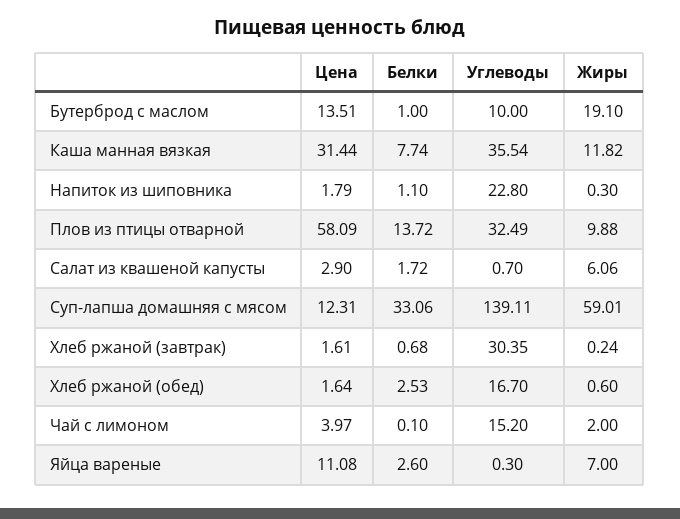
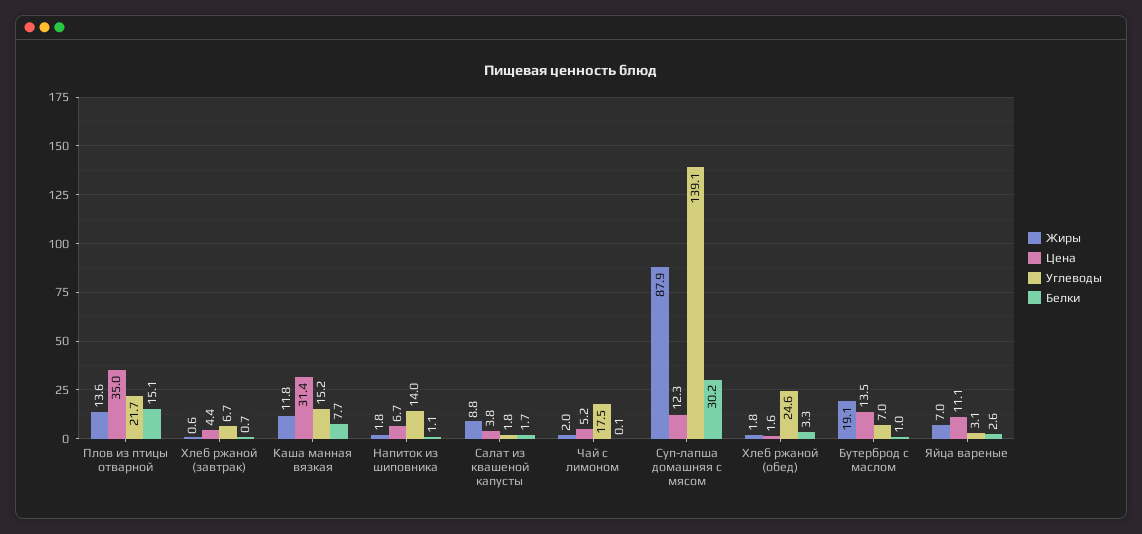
  {
    "Цена": {
      "Бутерброд с маслом": 13.51,
      "Каша манная вязкая": 31.44,
-     "Напиток из шиповника": 1.79,
+     "Напиток из шиповника": 6.7,
-     "Плов из птицы отварной": 58.09,
+     "Плов из птицы отварной": 35,
-     "Салат из квашеной капусты": 2.9,
+     "Салат из квашеной капусты": 3.8,
      "Суп-лапша домашняя с мясом": 12.31,
-     "Хлеб ржаной (завтрак)": 1.61,
+     "Хлеб ржаной (завтрак)": 4.4,
      "Хлеб ржаной (обед)": 1.64,
-     "Чай с лимоном": 3.97,
+     "Чай с лимоном": 5.2,
      "Яйца вареные": 11.08
    },
    "Белки": {
      "Бутерброд с маслом": 1,
      "Каша манная вязкая": 7.74,
      "Напиток из шиповника": 1.1,
-     "Плов из птицы отварной": 13.72,
+     "Плов из птицы отварной": 15.1,
      "Салат из квашеной капусты": 1.72,
-     "Суп-лапша домашняя с мясом": 33.06,
+     "Суп-лапша домашняя с мясом": 30.2,
      "Хлеб ржаной (завтрак)": 0.68,
-     "Хлеб ржаной (обед)": 2.53,
+     "Хлеб ржаной (обед)": 3.3,
      "Чай с лимоном": 0.1,
      "Яйца вареные": 2.6
    },
    "Углеводы": {
-     "Бутерброд с маслом": 10,
+     "Бутерброд с маслом": 7,
-     "Каша манная вязкая": 35.54,
+     "Каша манная вязкая": 15.2,
-     "Напиток из шиповника": 22.8,
+     "Напиток из шиповника": 14,
-     "Плов из птицы отварной": 32.49,
+     "Плов из птицы отварной": 21.7,
-     "Салат из квашеной капусты": 0.7,
+     "Салат из квашеной капусты": 1.8,
      "Суп-лапша домашняя с мясом": 139.11,
-     "Хлеб ржаной (завтрак)": 30.35,
+     "Хлеб ржаной (завтрак)": 6.7,
-     "Хлеб ржаной (обед)": 16.7,
+     "Хлеб ржаной (обед)": 24.6,
-     "Чай с лимоном": 15.2,
+     "Чай с лимоном": 17.5,
-     "Яйца вареные": 0.3
+     "Яйца вареные": 3.1
    },
    "Жиры": {
      "Бутерброд с маслом": 19.1,
      "Каша манная вязкая": 11.82,
-     "Напиток из шиповника": 0.3,
+     "Напиток из шиповника": 1.8,
-     "Плов из птицы отварной": 9.88,
+     "Плов из птицы отварной": 13.6,
-     "Салат из квашеной капусты": 6.06,
+     "Салат из квашеной капусты": 8.8,
-     "Суп-лапша домашняя с мясом": 59.01,
+     "Суп-лапша домашняя с мясом": 87.9,
-     "Хлеб ржаной (завтрак)": 0.24,
+     "Хлеб ржаной (завтрак)": 0.6,
-     "Хлеб ржаной (обед)": 0.6,
+     "Хлеб ржаной (обед)": 1.8,
      "Чай с лимоном": 2,
      "Яйца вареные": 7
    }
  }

